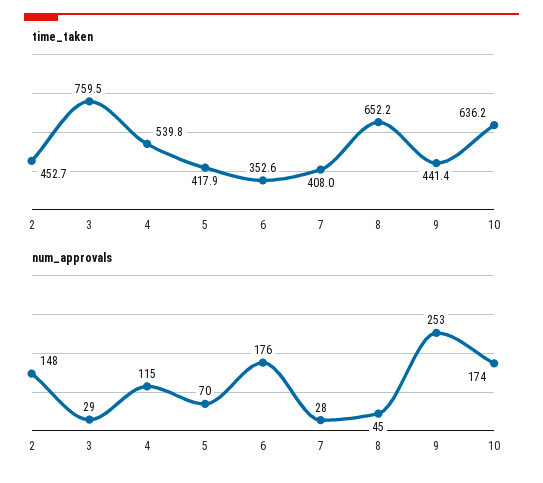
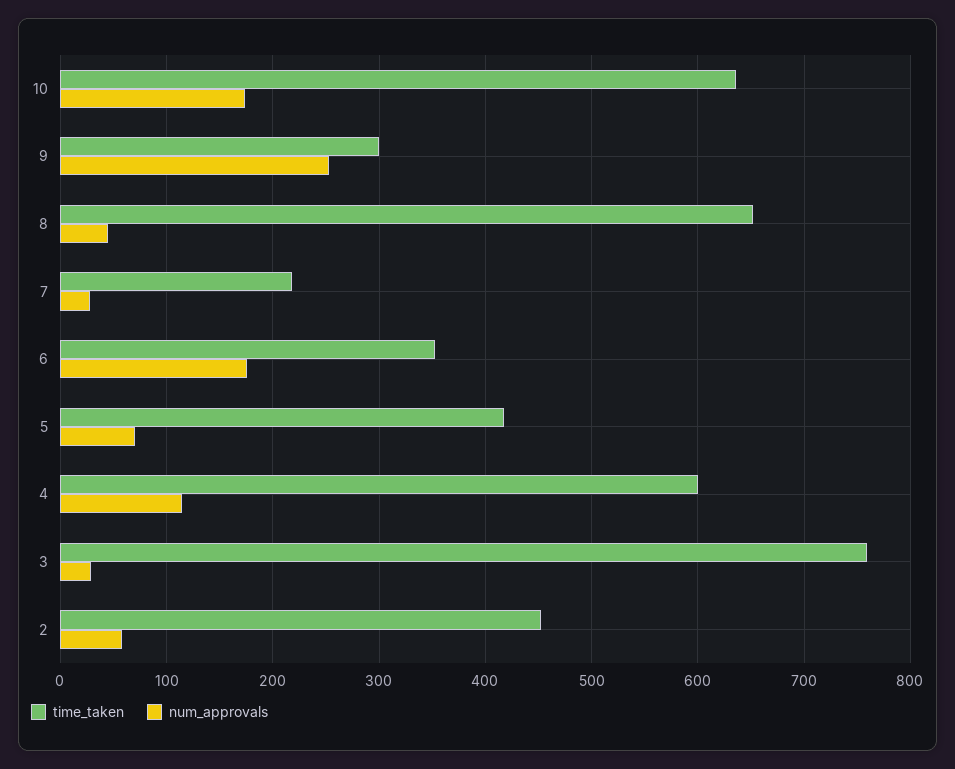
  {
    "time_taken": {
      "2": 452.7,
      "3": 759.5,
-     "4": 539.8,
+     "4": 600,
      "5": 417.9,
      "6": 352.6,
-     "7": 408,
+     "7": 220,
      "8": 652.2,
-     "9": 441.4,
+     "9": 300,
      "10": 636.2
    },
    "num_approvals": {
-     "2": 148,
+     "2": 60,
      "3": 29,
      "4": 115,
      "5": 70,
      "6": 176,
      "7": 28,
      "8": 45,
      "9": 253,
      "10": 174
    }
  }

